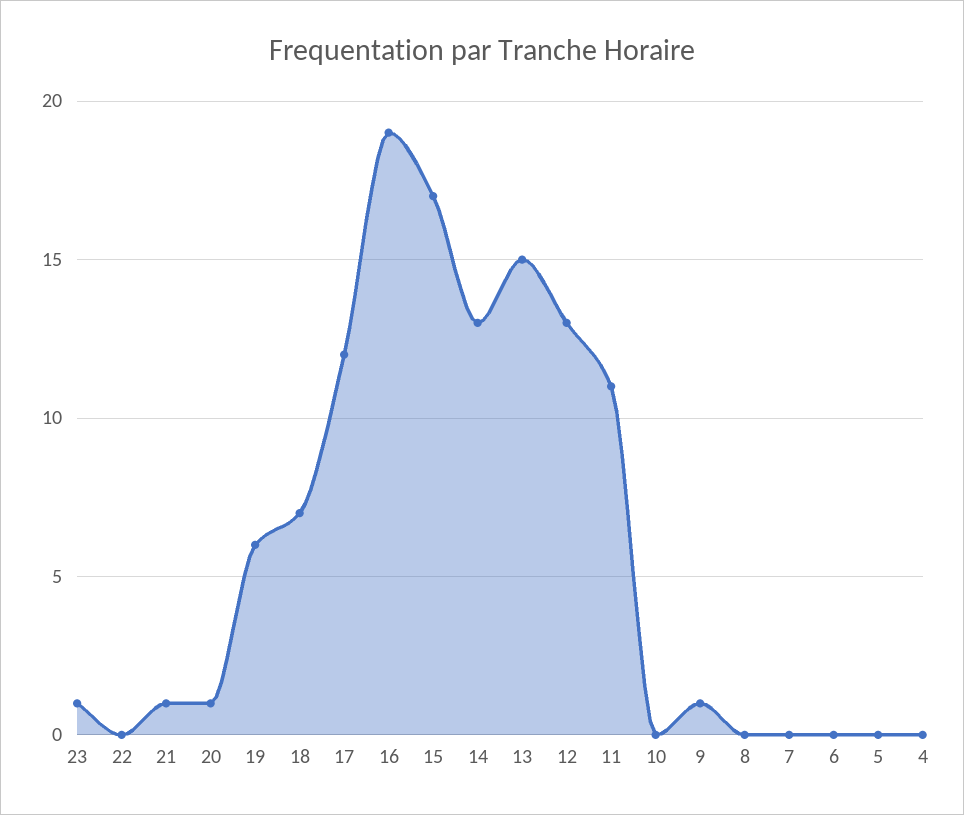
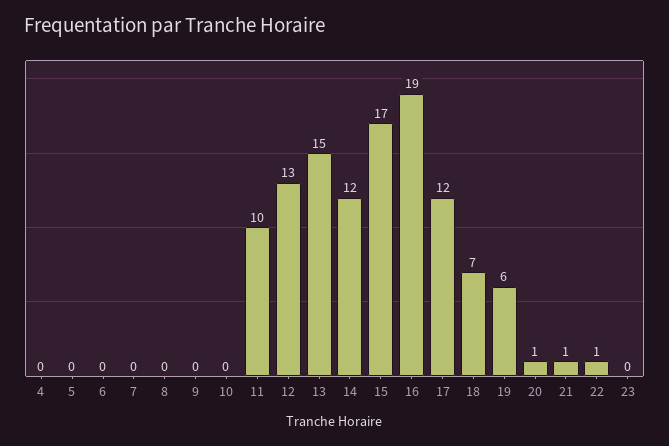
  {
-   "23": 1,
+   "23": 0,
-   "22": 0,
+   "22": 1,
    "21": 1,
    "20": 1,
    "19": 6,
    "18": 7,
    "17": 12,
    "16": 19,
    "15": 17,
-   "14": 13,
+   "14": 12,
    "13": 15,
    "12": 13,
-   "11": 11,
+   "11": 10,
    "10": 0,
-   "9": 1,
+   "9": 0,
    "8": 0,
    "7": 0,
    "6": 0,
    "5": 0,
    "4": 0
  }

